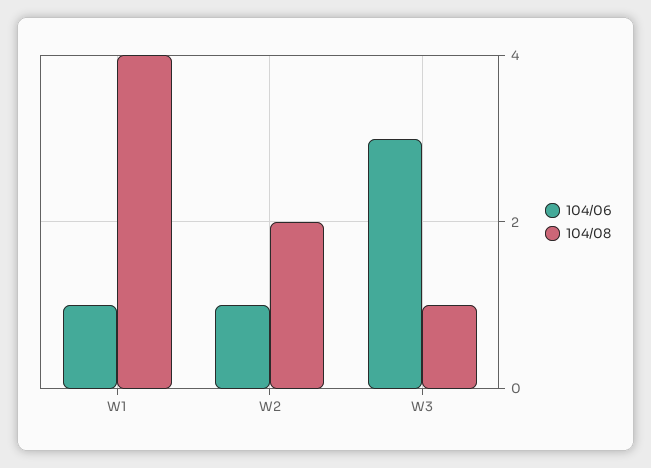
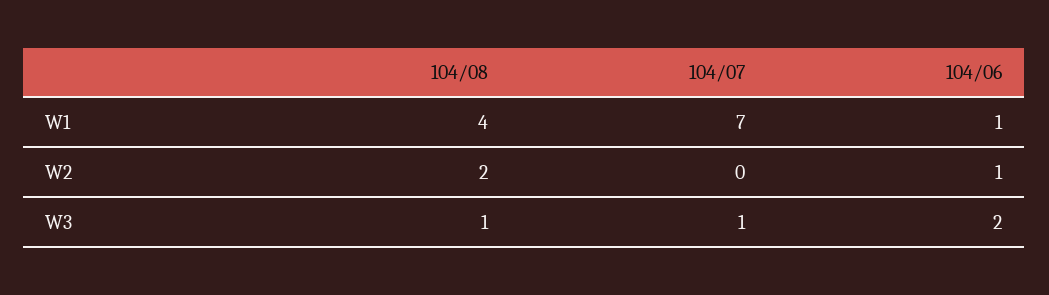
  {
    "104/06": {
      "W1": 1,
      "W2": 1,
-     "W3": 3
+     "W3": 2
    },
    "104/08": {
      "W1": 4,
      "W2": 2,
      "W3": 1
-   }
+   },
+   "104/07": {
+     "W1": 7,
+     "W2": 0,
+     "W3": 1
+   }
  }

